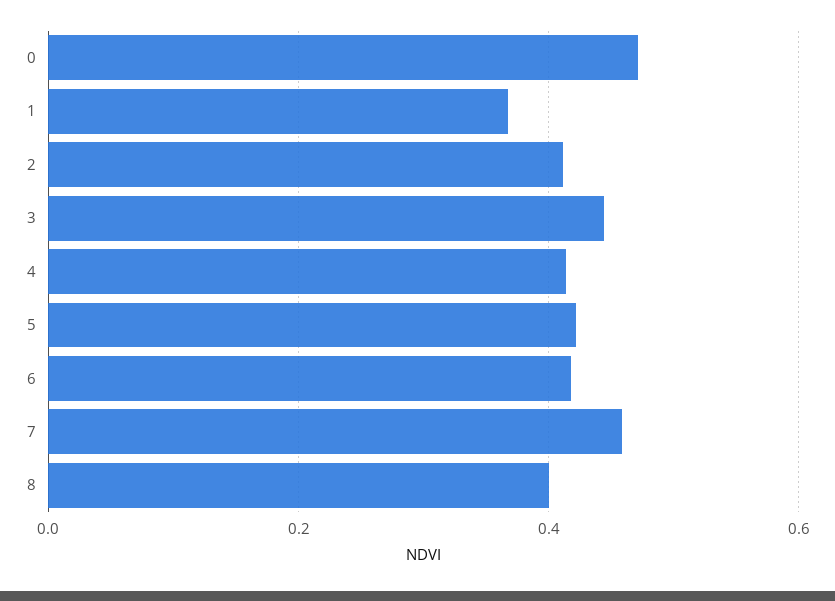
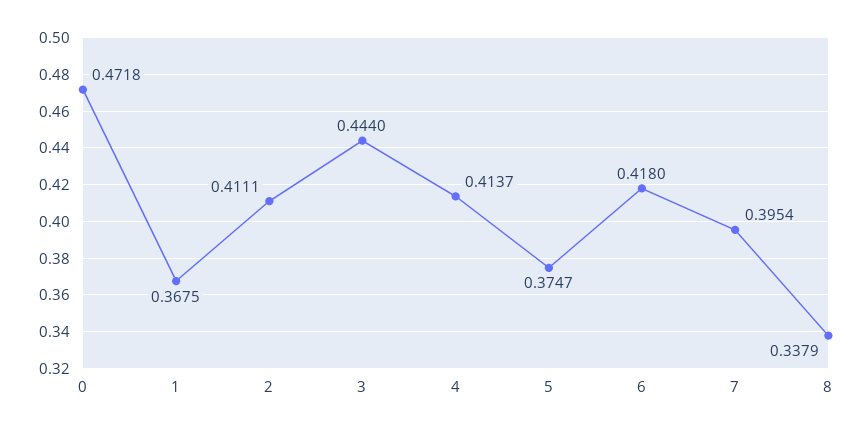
  {
    "0": 0.4718,
    "1": 0.3675,
    "2": 0.4111,
    "3": 0.444,
    "4": 0.4137,
-   "5": 0.42,
+   "5": 0.3747,
    "6": 0.418,
-   "7": 0.46,
+   "7": 0.3954,
-   "8": 0.4
+   "8": 0.3379
  }

